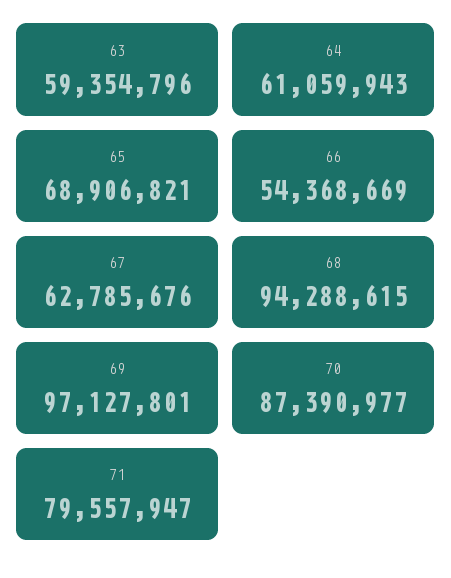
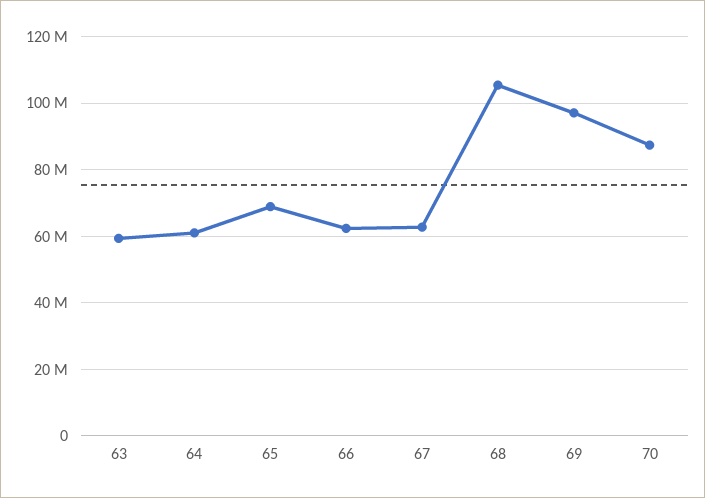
  {
    "63": 59354796,
    "64": 61059943,
    "65": 68906821,
-   "66": 54368669,
+   "66": 62000000,
    "67": 62785676,
-   "68": 94288615,
+   "68": 106000000,
    "69": 97127801,
-   "70": 87390977,
+   "70": 87390977
-   "71": 79557947
  }

